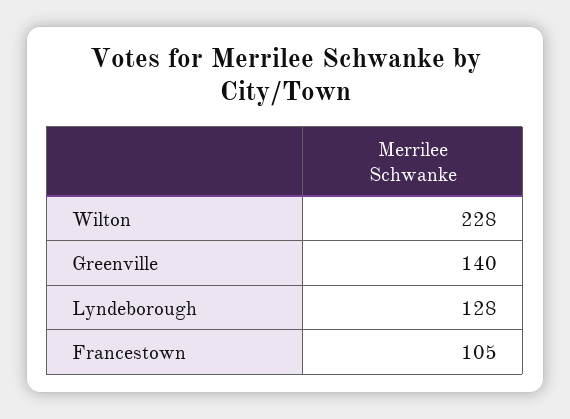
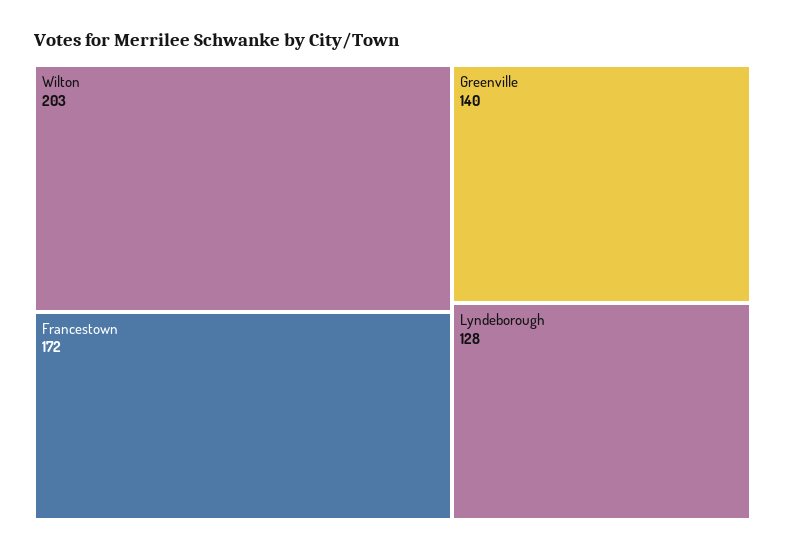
  {
-   "Wilton": 228,
+   "Wilton": 203,
    "Greenville": 140,
    "Lyndeborough": 128,
-   "Francestown": 105
+   "Francestown": 172
  }

